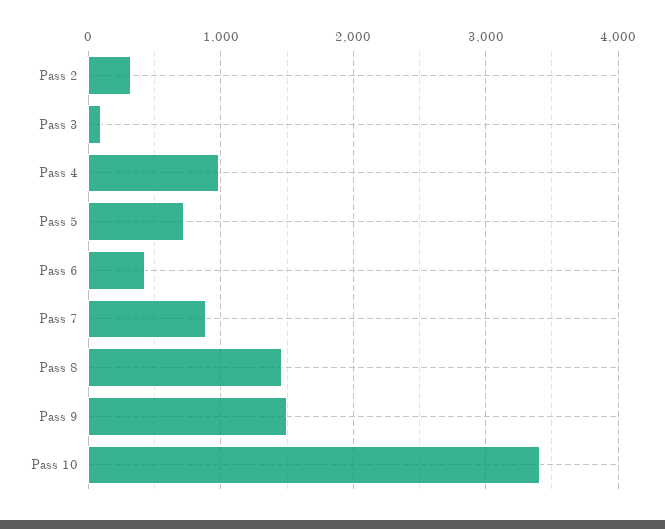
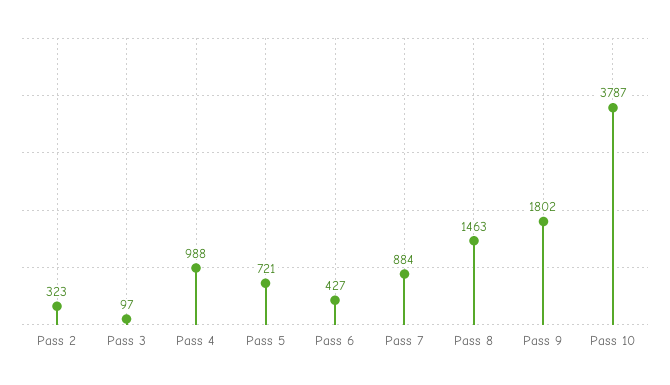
  {
    "Pass 2": 323,
    "Pass 3": 97,
    "Pass 4": 988,
    "Pass 5": 721,
    "Pass 6": 427,
    "Pass 7": 884,
    "Pass 8": 1463,
-   "Pass 9": 1500,
+   "Pass 9": 1802,
-   "Pass 10": 3400
+   "Pass 10": 3787
  }

